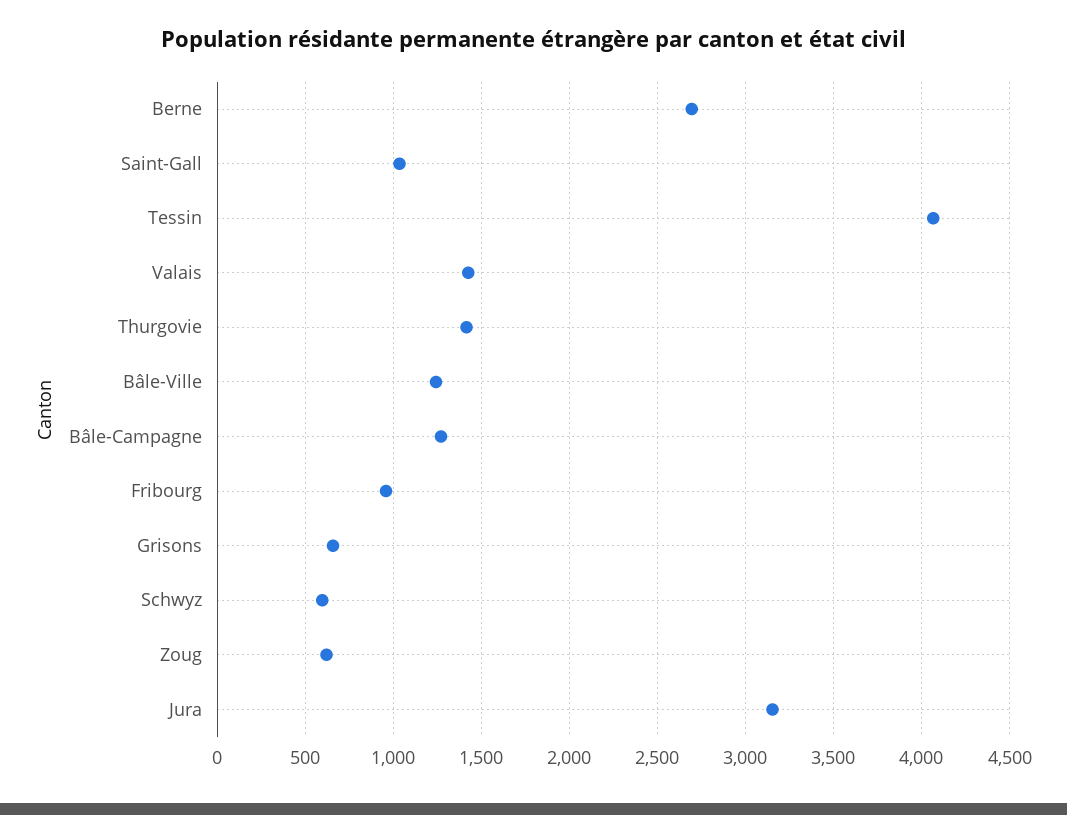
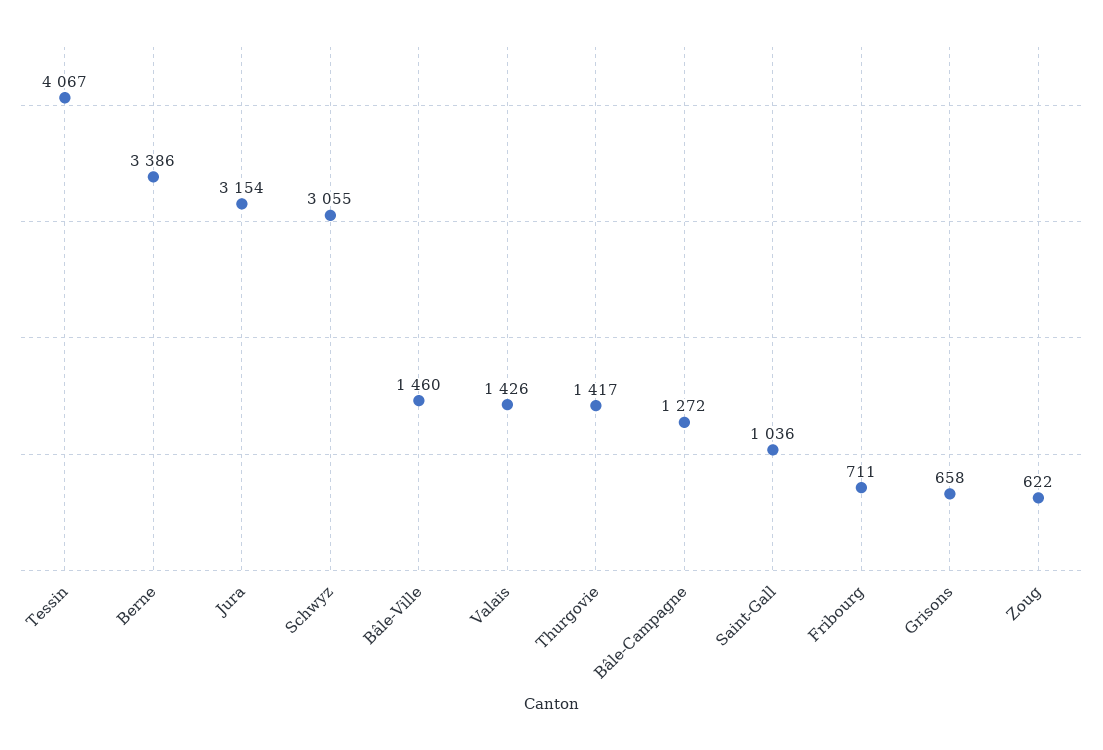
  {
-   "Berne": 2700,
+   "Berne": 3386,
    "Saint-Gall": 1036,
    "Tessin": 4067,
    "Valais": 1426,
    "Thurgovie": 1417,
-   "Bâle-Ville": 1250,
+   "Bâle-Ville": 1460,
    "Bâle-Campagne": 1272,
-   "Fribourg": 950,
+   "Fribourg": 711,
    "Grisons": 658,
-   "Schwyz": 600,
+   "Schwyz": 3055,
    "Zoug": 622,
    "Jura": 3154
  }

